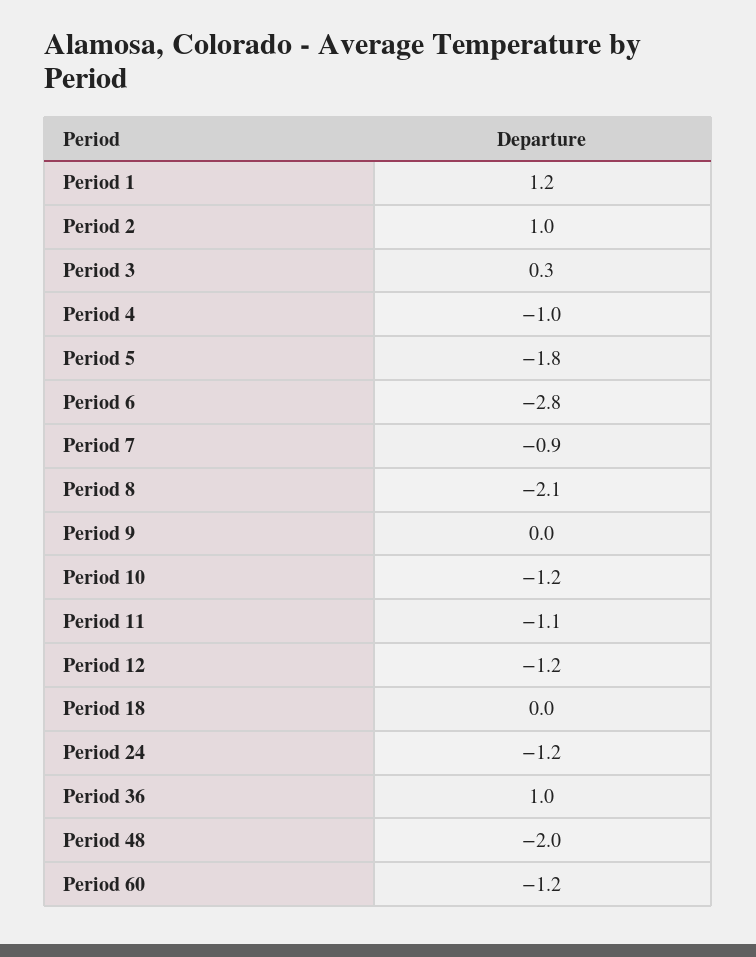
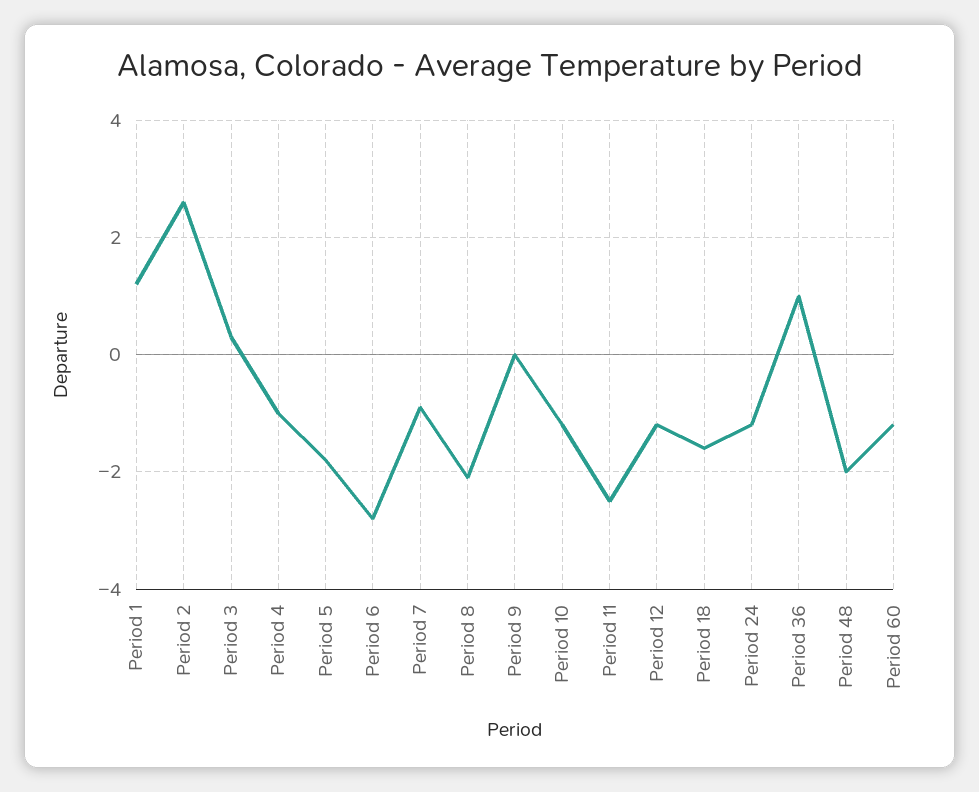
  {
    "Period 1": 1.2,
-   "Period 2": 1,
+   "Period 2": 2.5,
    "Period 3": 0.3,
    "Period 4": -1,
    "Period 5": -1.8,
    "Period 6": -2.8,
    "Period 7": -0.9,
    "Period 8": -2.1,
    "Period 9": 0,
    "Period 10": -1.2,
-   "Period 11": -1.1,
+   "Period 11": -2.5,
    "Period 12": -1.2,
-   "Period 18": 0,
+   "Period 18": -1.5,
    "Period 24": -1.2,
    "Period 36": 1,
    "Period 48": -2,
    "Period 60": -1.2
  }

